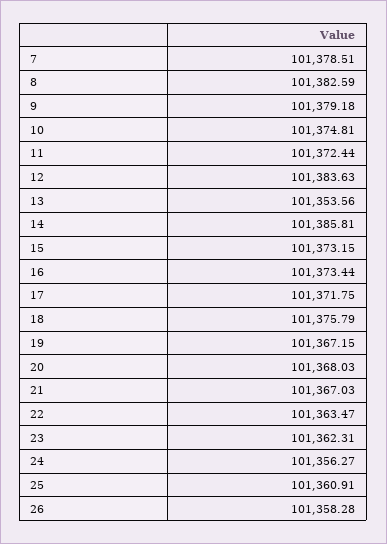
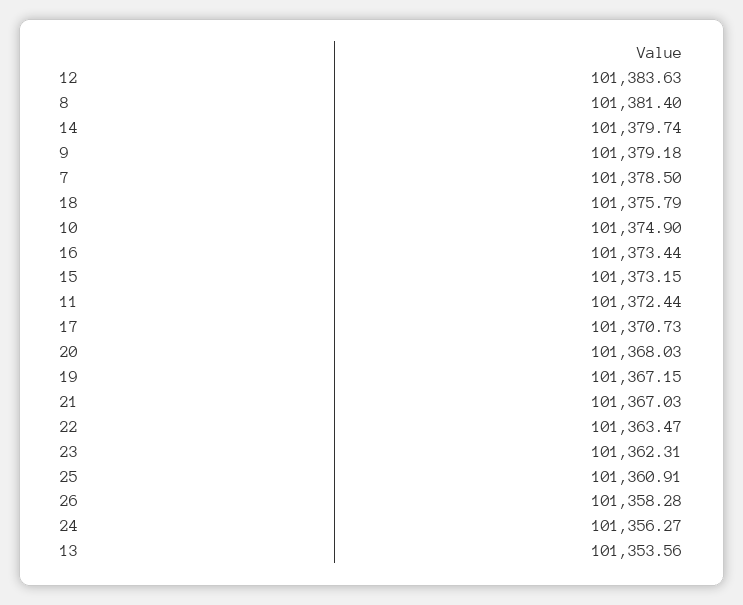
  {
-   "7": 101378.51,
+   "7": 101378.5,
-   "8": 101382.59,
+   "8": 101381.4,
    "9": 101379.18,
-   "10": 101374.81,
+   "10": 101374.9,
    "11": 101372.44,
    "12": 101383.63,
    "13": 101353.56,
-   "14": 101385.81,
+   "14": 101379.74,
    "15": 101373.15,
    "16": 101373.44,
-   "17": 101371.75,
+   "17": 101370.73,
    "18": 101375.79,
    "19": 101367.15,
    "20": 101368.03,
    "21": 101367.03,
    "22": 101363.47,
    "23": 101362.31,
    "24": 101356.27,
    "25": 101360.91,
    "26": 101358.28
  }

